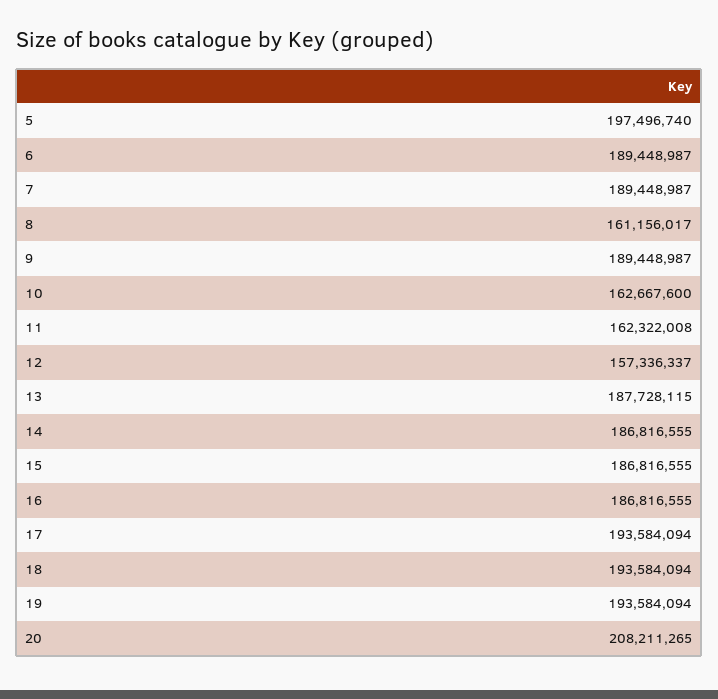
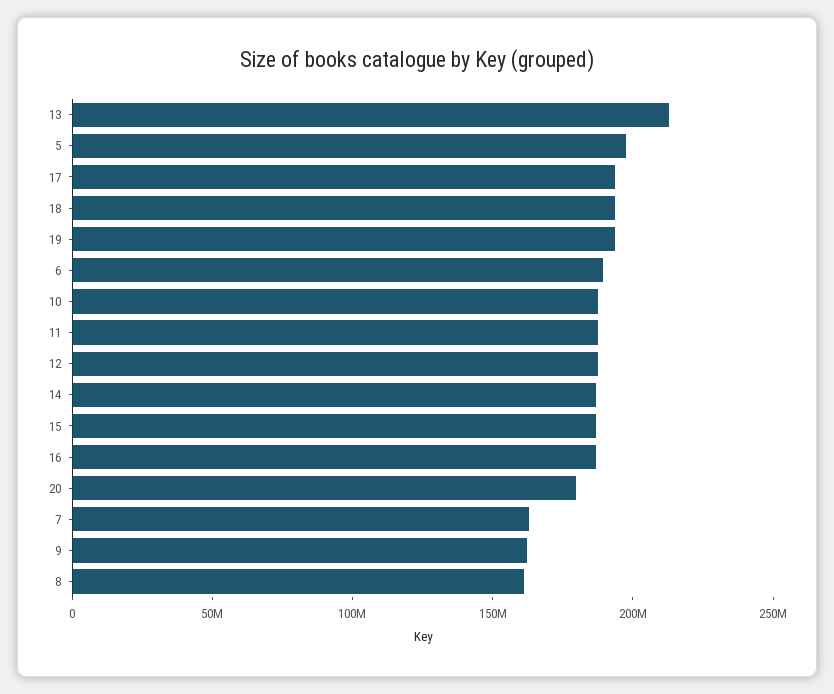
  {
    "5": 197496740,
    "6": 189448987,
-   "7": 189448987,
+   "7": 160000000,
    "8": 161156017,
-   "9": 189448987,
+   "9": 160000000,
-   "10": 162667600,
+   "10": 190000000,
-   "11": 162322008,
+   "11": 190000000,
-   "12": 157336337,
+   "12": 190000000,
-   "13": 187728115,
+   "13": 210000000,
    "14": 186816555,
    "15": 186816555,
    "16": 186816555,
    "17": 193584094,
    "18": 193584094,
    "19": 193584094,
-   "20": 208211265
+   "20": 180000000
  }

